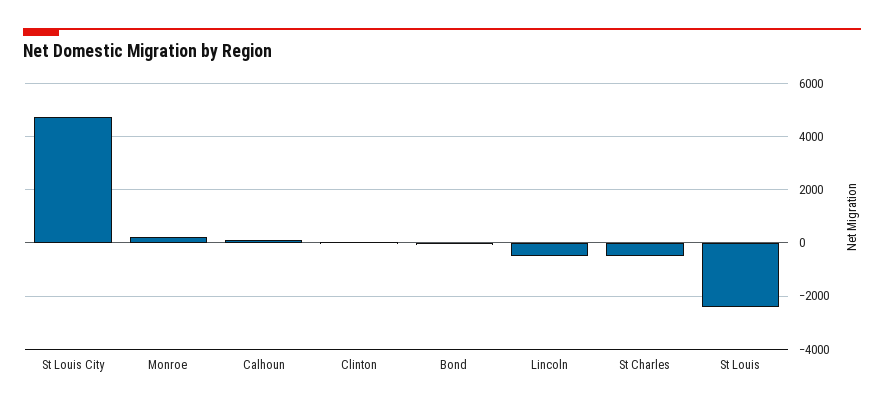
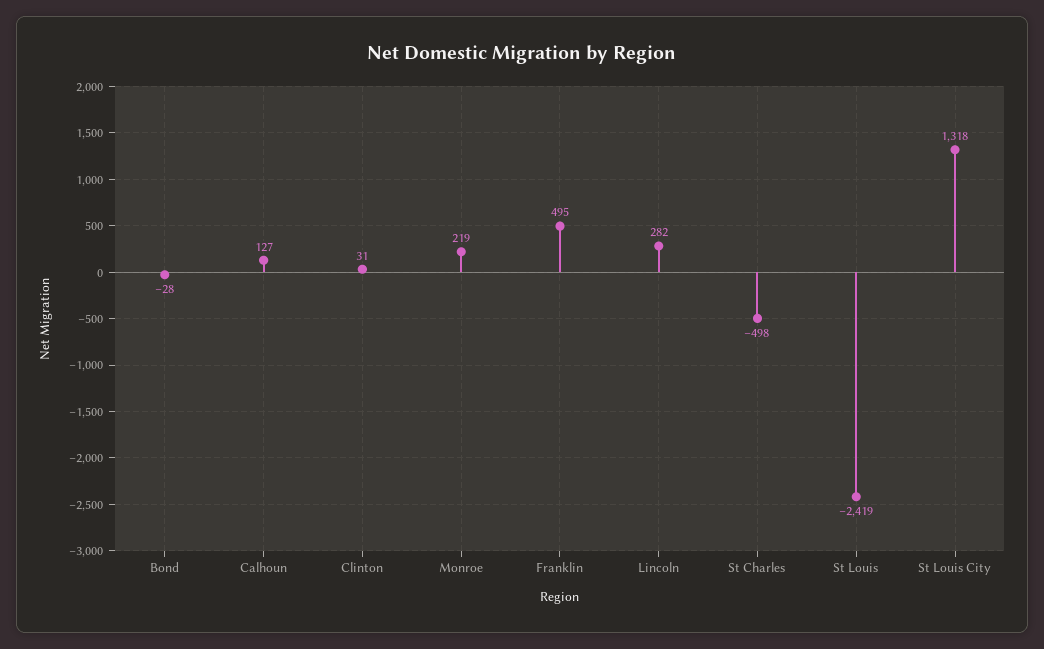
  {
-   "St Louis City": 4750,
+   "St Louis City": 1318,
    "Monroe": 219,
    "Calhoun": 127,
    "Clinton": 31,
    "Bond": -28,
-   "Lincoln": -500,
+   "Lincoln": 282,
    "St Charles": -498,
-   "St Louis": -2419
+   "St Louis": -2419,
+   "Franklin": 495
  }

